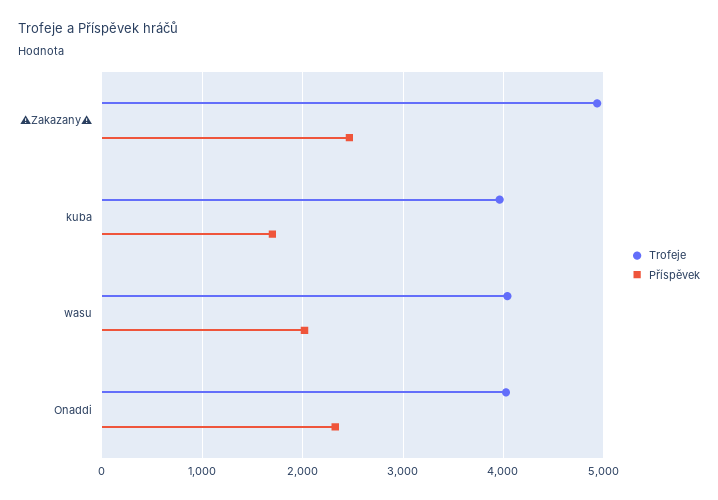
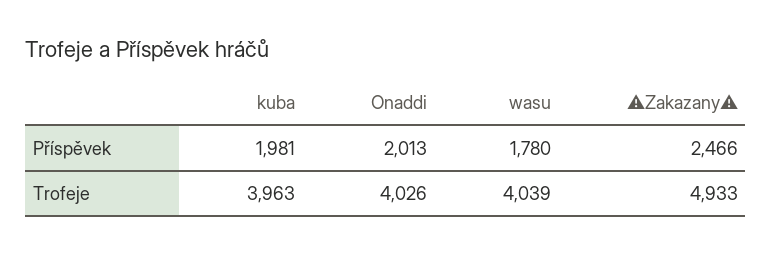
  {
    "Trofeje": {
      "⚠Zakazany⚠": 4933,
      "kuba": 3963,
      "wasu": 4039,
      "Onaddi": 4026
    },
    "Příspěvek": {
      "⚠Zakazany⚠": 2466,
-     "kuba": 1700,
+     "kuba": 1981,
-     "wasu": 2000,
+     "wasu": 1780,
-     "Onaddi": 2300
+     "Onaddi": 2013
    }
  }

